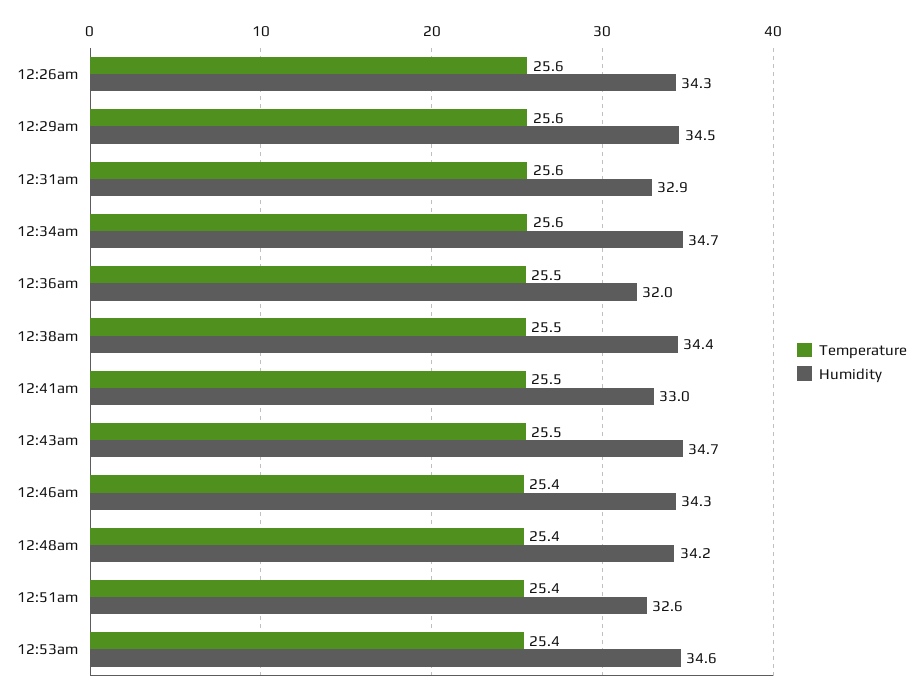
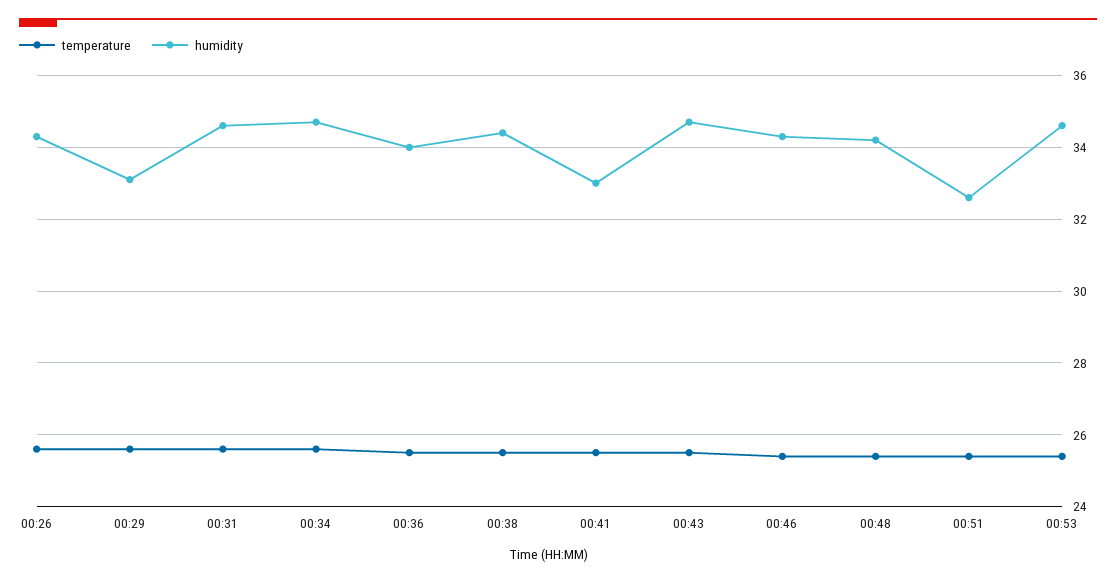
  {
    "Temperature": {
      "12:26am": 25.6,
      "12:29am": 25.6,
      "12:31am": 25.6,
      "12:34am": 25.6,
      "12:36am": 25.5,
      "12:38am": 25.5,
      "12:41am": 25.5,
      "12:43am": 25.5,
      "12:46am": 25.4,
      "12:48am": 25.4,
      "12:51am": 25.4,
      "12:53am": 25.4
    },
    "Humidity": {
      "12:26am": 34.3,
-     "12:29am": 34.5,
+     "12:29am": 33,
-     "12:31am": 32.9,
+     "12:31am": 34.5,
      "12:34am": 34.7,
-     "12:36am": 32,
+     "12:36am": 34,
      "12:38am": 34.4,
      "12:41am": 33,
      "12:43am": 34.7,
      "12:46am": 34.3,
      "12:48am": 34.2,
      "12:51am": 32.6,
      "12:53am": 34.6
    }
  }

